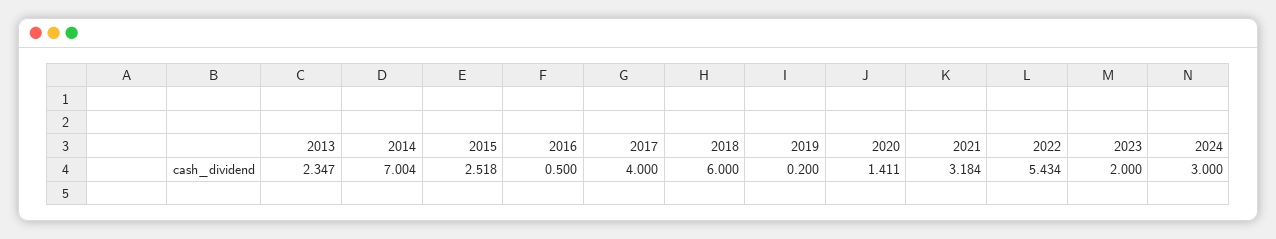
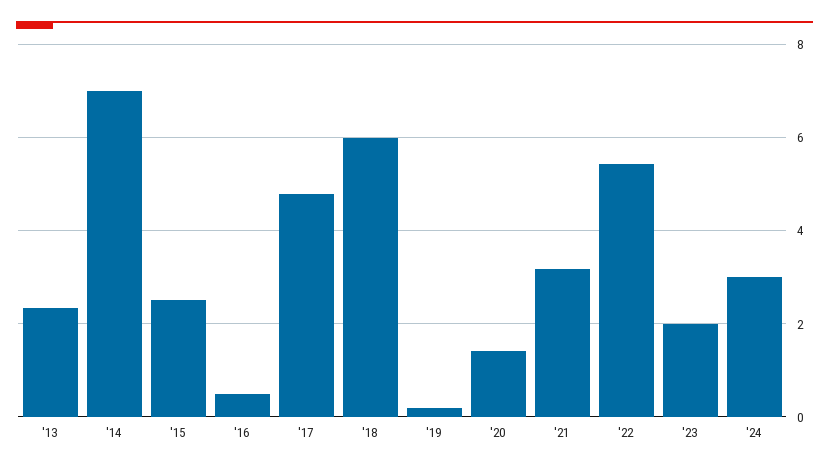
  {
    "2013": 2.347,
    "2014": 7.004,
    "2015": 2.518,
    "2016": 0.5,
-   "2017": 4,
+   "2017": 4.8,
    "2018": 6,
    "2019": 0.2,
    "2020": 1.411,
    "2021": 3.184,
    "2022": 5.434,
    "2023": 2,
    "2024": 3
  }

